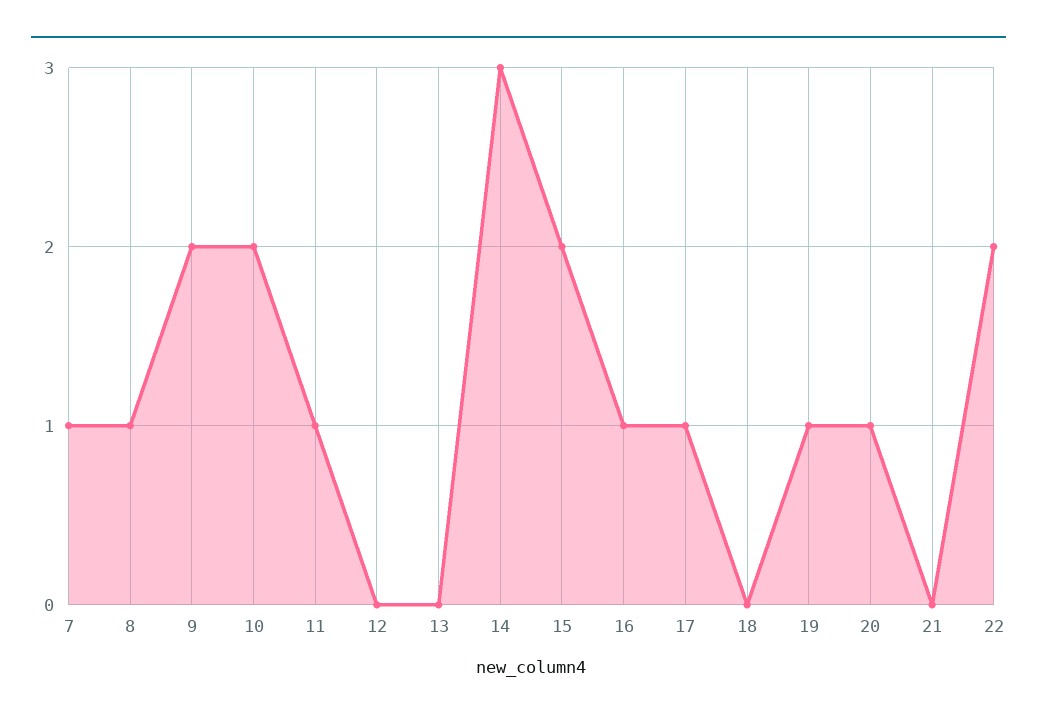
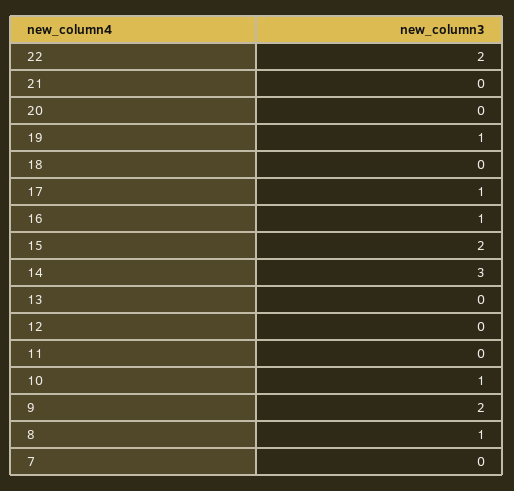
  {
-   "7": 1,
+   "7": 0,
    "8": 1,
    "9": 2,
-   "10": 2,
+   "10": 1,
-   "11": 1,
+   "11": 0,
    "12": 0,
    "13": 0,
    "14": 3,
    "15": 2,
    "16": 1,
    "17": 1,
    "18": 0,
    "19": 1,
-   "20": 1,
+   "20": 0,
    "21": 0,
    "22": 2
  }

